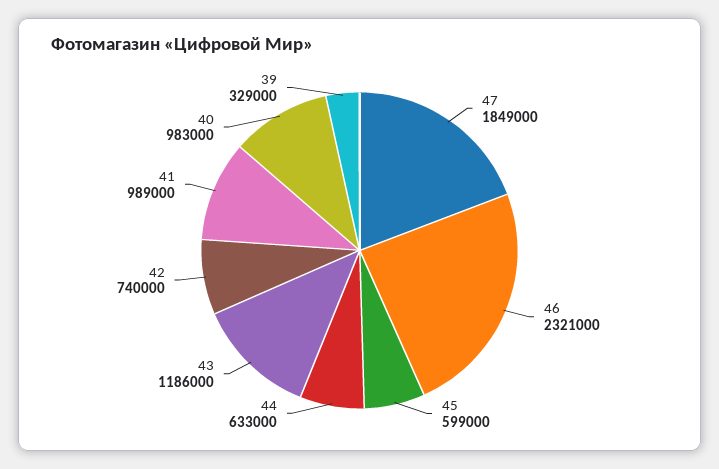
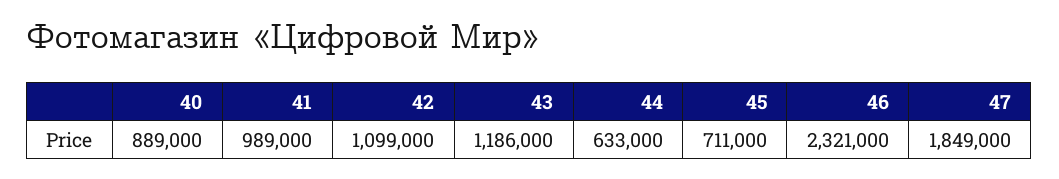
  {
    "47": 1849000,
    "46": 2321000,
-   "45": 599000,
+   "45": 711000,
    "44": 633000,
    "43": 1186000,
-   "42": 740000,
+   "42": 1099000,
    "41": 989000,
-   "40": 983000,
+   "40": 889000
-   "39": 329000
  }

